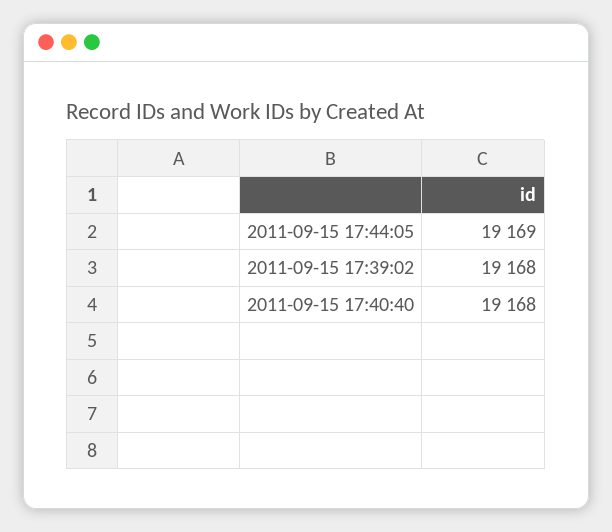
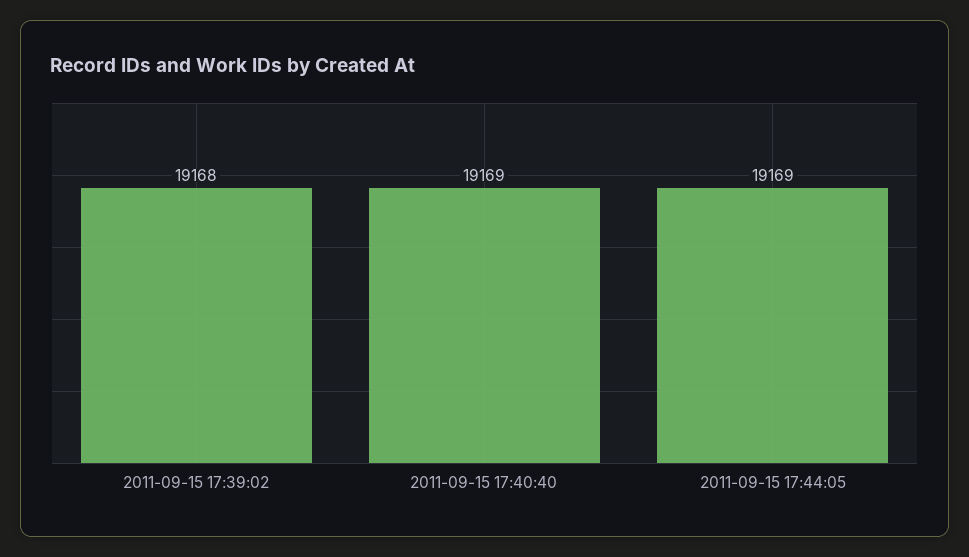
  {
    "2011-09-15 17:44:05": 19169,
    "2011-09-15 17:39:02": 19168,
-   "2011-09-15 17:40:40": 19168
+   "2011-09-15 17:40:40": 19169
  }

